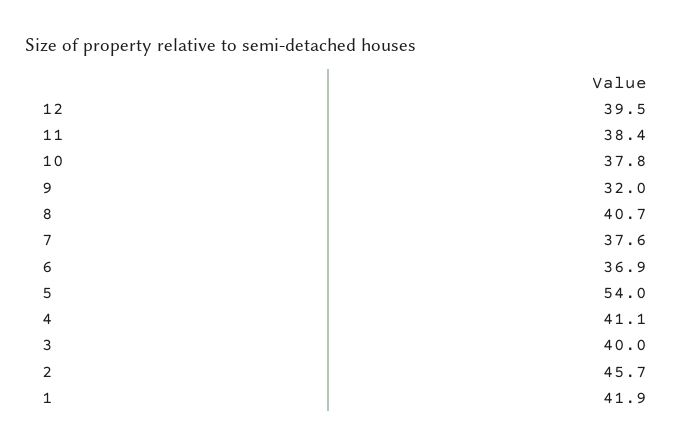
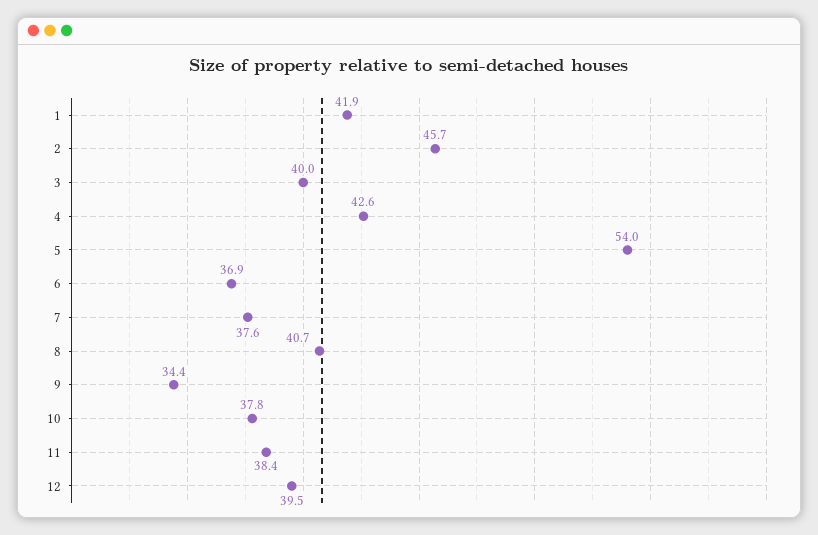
  {
    "12": 39.5,
    "11": 38.4,
    "10": 37.8,
-   "9": 32,
+   "9": 34.4,
    "8": 40.7,
    "7": 37.6,
    "6": 36.9,
    "5": 54,
-   "4": 41.1,
+   "4": 42.6,
    "3": 40,
    "2": 45.7,
    "1": 41.9
  }

